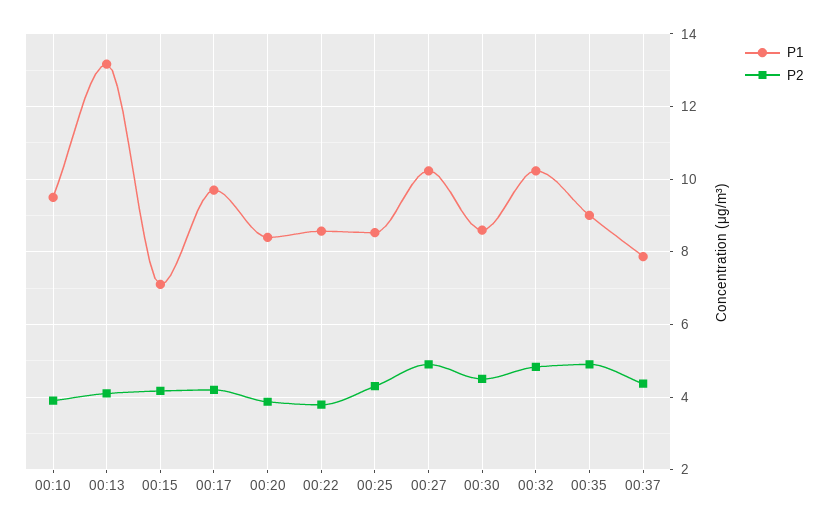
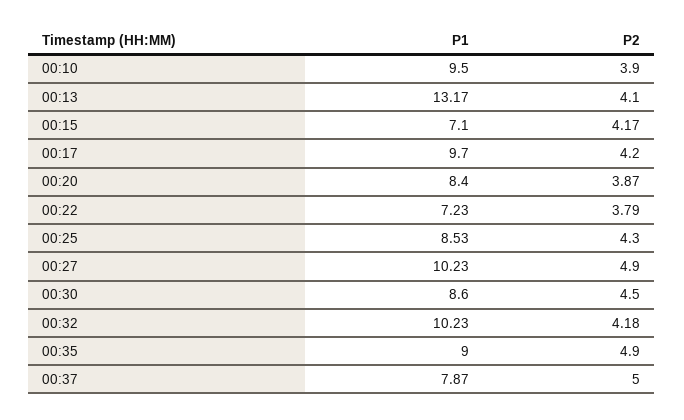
  {
    "P1": {
      "00:10": 9.5,
      "00:13": 13.17,
      "00:15": 7.1,
      "00:17": 9.7,
      "00:20": 8.4,
-     "00:22": 8.6,
+     "00:22": 7.23,
      "00:25": 8.53,
      "00:27": 10.23,
      "00:30": 8.6,
      "00:32": 10.23,
      "00:35": 9,
      "00:37": 7.87
    },
    "P2": {
      "00:10": 3.9,
      "00:13": 4.1,
      "00:15": 4.17,
      "00:17": 4.2,
      "00:20": 3.87,
      "00:22": 3.79,
      "00:25": 4.3,
      "00:27": 4.9,
      "00:30": 4.5,
-     "00:32": 4.8,
+     "00:32": 4.18,
      "00:35": 4.9,
-     "00:37": 4.4
+     "00:37": 5
    }
  }

